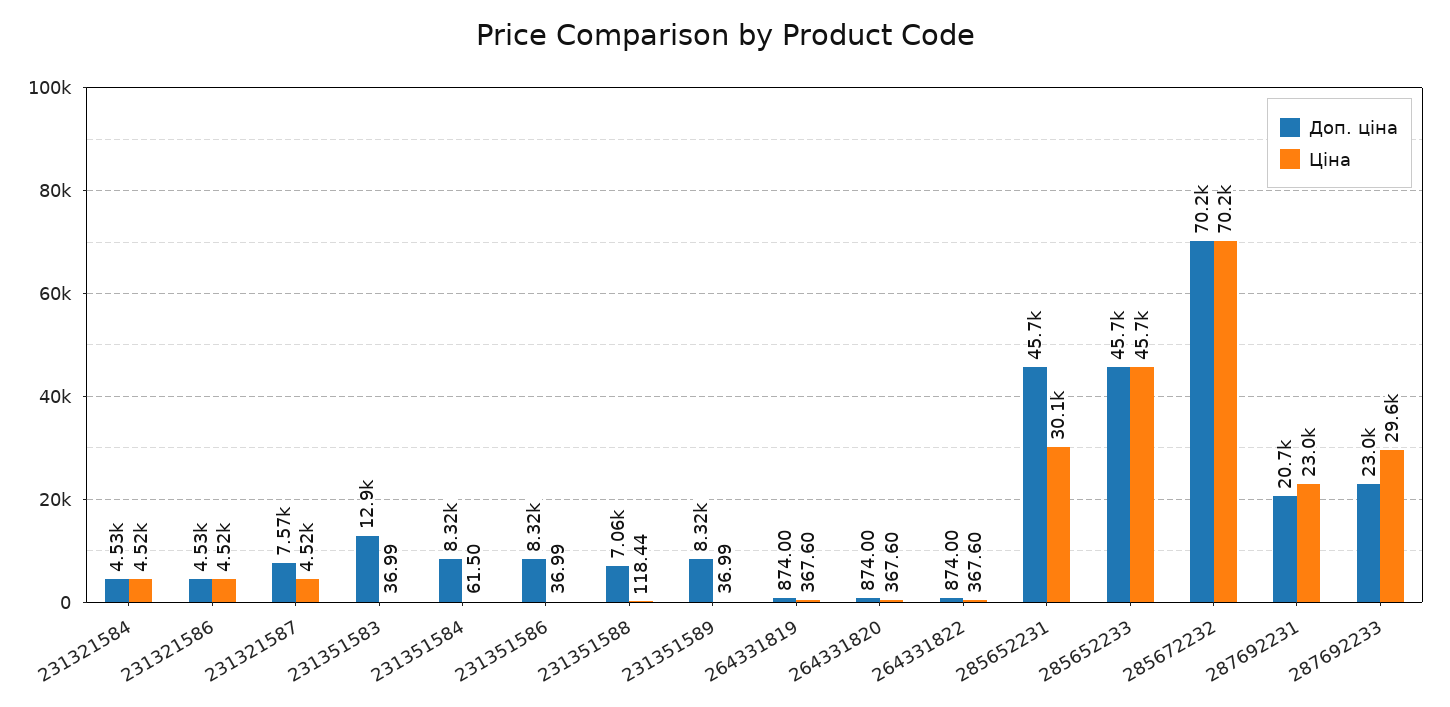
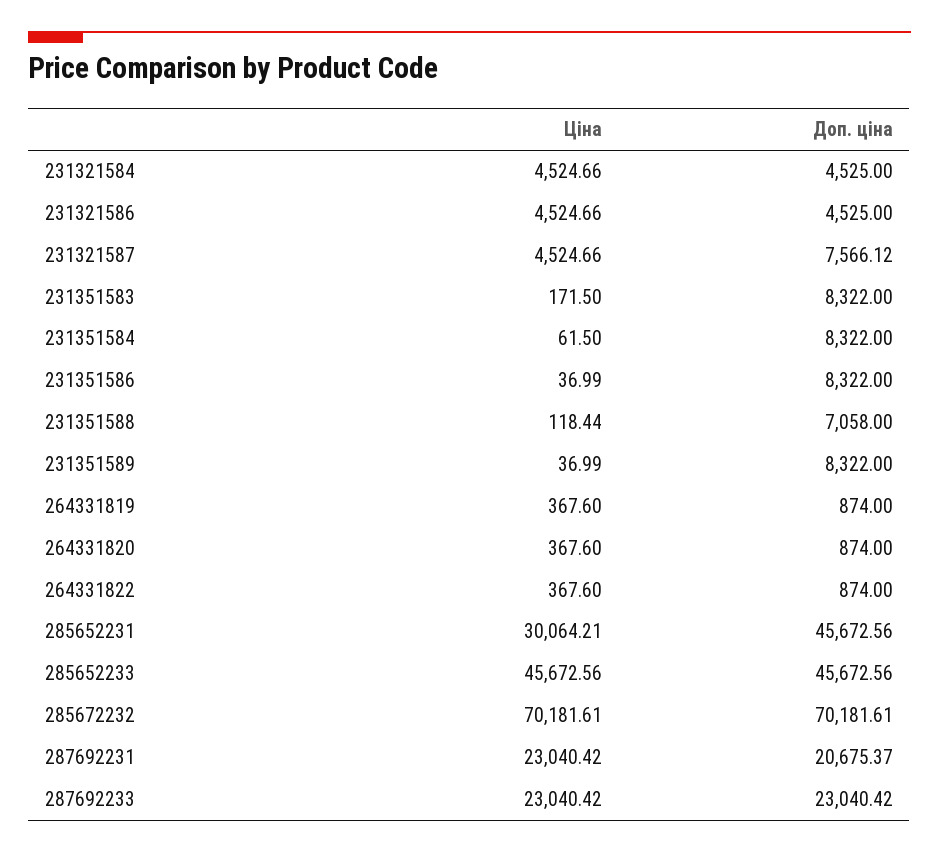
  {
    "Доп. ціна": {
      "231321584": 4525,
      "231321586": 4525,
      "231321587": 7566.12,
-     "231351583": 12900,
+     "231351583": 8322,
      "231351584": 8322,
      "231351586": 8322,
      "231351588": 7058,
      "231351589": 8322,
      "264331819": 874,
      "264331820": 874,
      "264331822": 874,
      "285652231": 45672.56,
      "285652233": 45672.56,
      "285672232": 70181.61,
      "287692231": 20675.37,
      "287692233": 23040.42
    },
    "Ціна": {
      "231321584": 4524.66,
      "231321586": 4524.66,
      "231321587": 4524.66,
-     "231351583": 36.99,
+     "231351583": 171.5,
      "231351584": 61.5,
      "231351586": 36.99,
      "231351588": 118.44,
      "231351589": 36.99,
      "264331819": 367.6,
      "264331820": 367.6,
      "264331822": 367.6,
      "285652231": 30064.21,
      "285652233": 45672.56,
      "285672232": 70181.61,
      "287692231": 23040.42,
-     "287692233": 29600
+     "287692233": 23040.42
    }
  }

